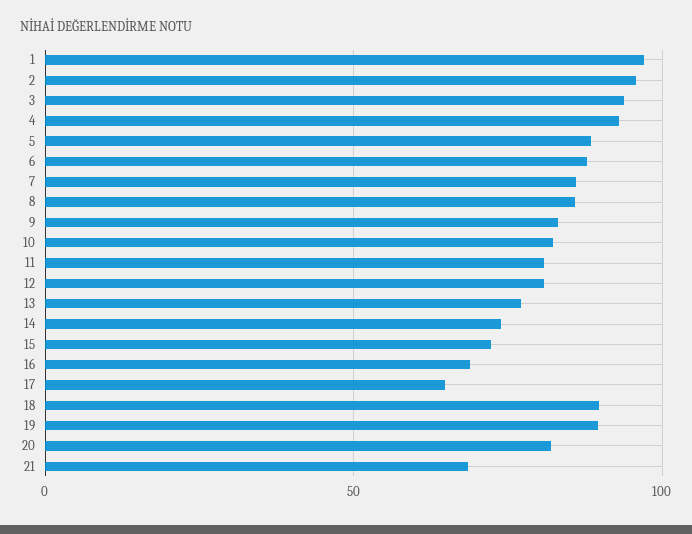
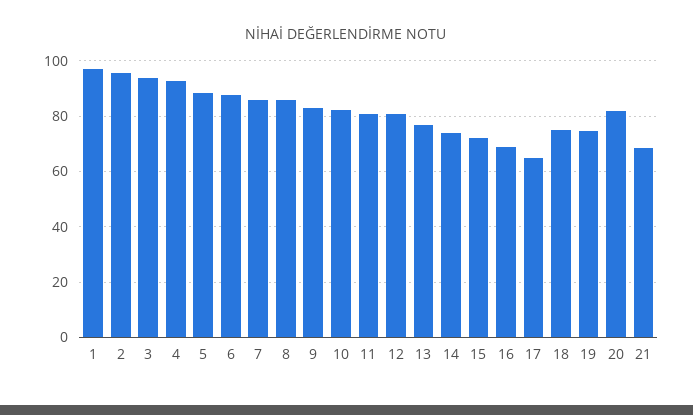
  {
    "1": 97.5,
    "2": 95,
    "3": 95,
    "4": 92.5,
    "5": 87.5,
    "6": 87.5,
    "7": 85,
    "8": 85,
    "9": 82.5,
    "10": 82.5,
    "11": 80,
    "12": 80,
    "13": 77.5,
    "14": 75,
    "15": 72.5,
    "16": 70,
    "17": 65,
-   "18": 90,
+   "18": 75,
-   "19": 90,
+   "19": 75,
    "20": 82.5,
    "21": 67.5
  }

